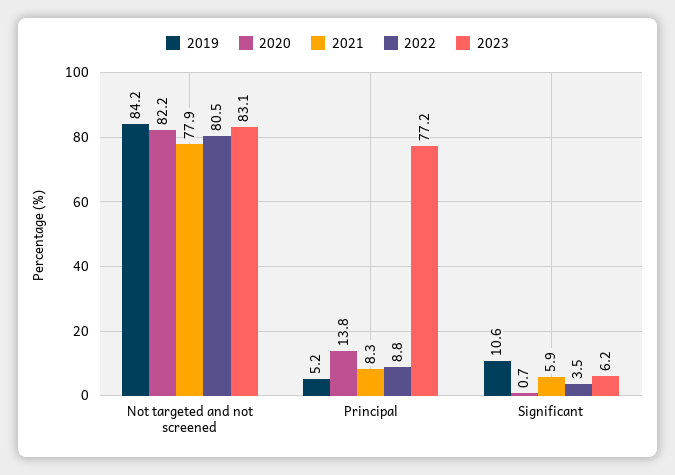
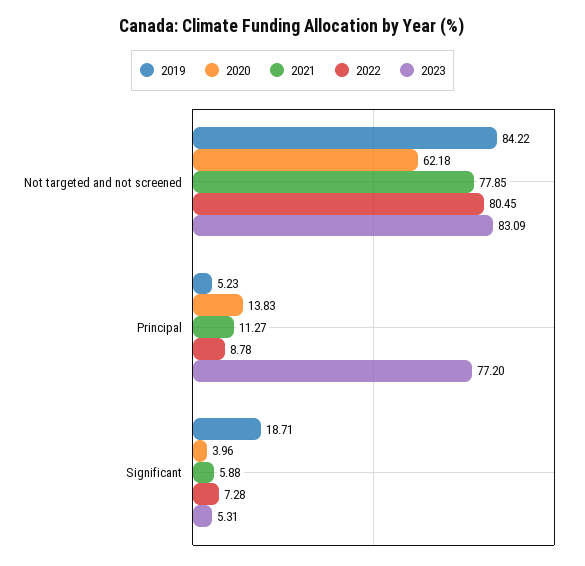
  {
    "2019": {
      "Not targeted and not screened": 84.22,
      "Principal": 5.23,
-     "Significant": 10.6
+     "Significant": 18.71
    },
    "2020": {
-     "Not targeted and not screened": 82.2,
+     "Not targeted and not screened": 62.18,
      "Principal": 13.83,
-     "Significant": 0.7
+     "Significant": 3.96
    },
    "2021": {
      "Not targeted and not screened": 77.85,
-     "Principal": 8.3,
+     "Principal": 11.27,
      "Significant": 5.88
    },
    "2022": {
      "Not targeted and not screened": 80.45,
      "Principal": 8.78,
-     "Significant": 3.5
+     "Significant": 7.28
    },
    "2023": {
      "Not targeted and not screened": 83.09,
      "Principal": 77.2,
-     "Significant": 6.2
+     "Significant": 5.31
    }
  }

